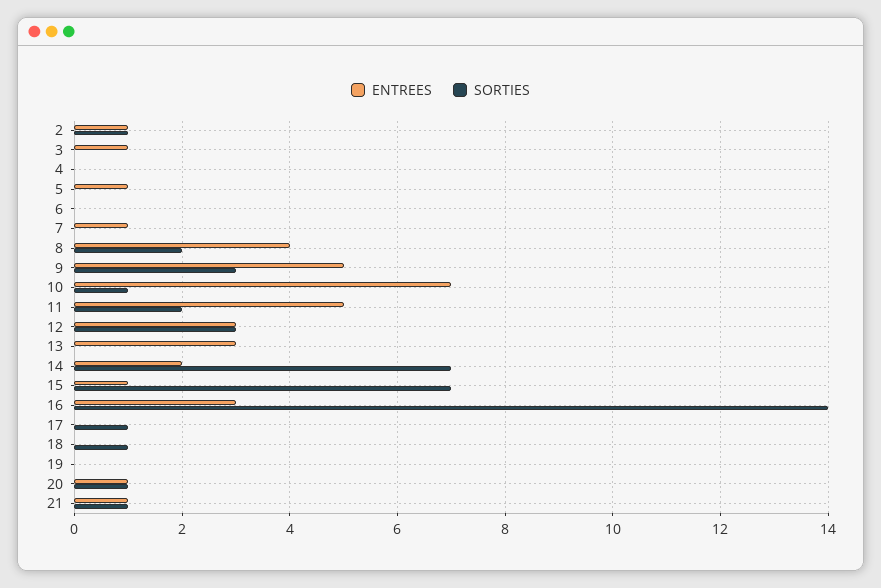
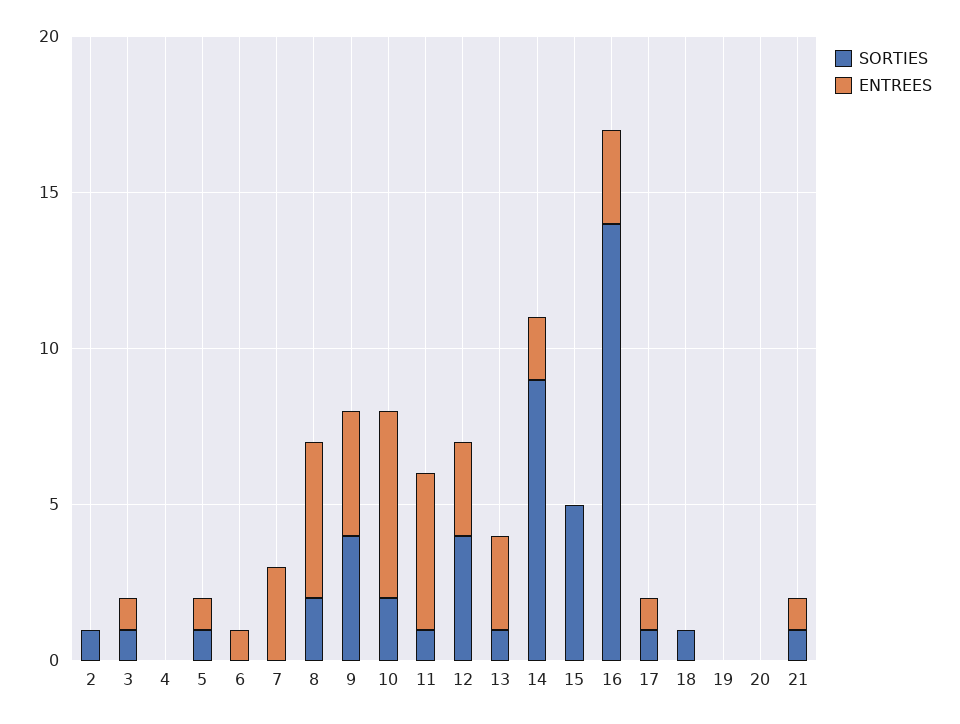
  {
    "ENTREES": {
-     "2": 1,
+     "2": 0,
      "3": 1,
      "4": 0,
      "5": 1,
-     "6": 0,
+     "6": 1,
-     "7": 1,
+     "7": 3,
-     "8": 4,
+     "8": 5,
-     "9": 5,
+     "9": 4,
-     "10": 7,
+     "10": 6,
      "11": 5,
      "12": 3,
      "13": 3,
      "14": 2,
-     "15": 1,
+     "15": 0,
      "16": 3,
-     "17": 0,
+     "17": 1,
      "18": 0,
      "19": 0,
-     "20": 1,
+     "20": 0,
      "21": 1
    },
    "SORTIES": {
      "2": 1,
-     "3": 0,
+     "3": 1,
      "4": 0,
-     "5": 0,
+     "5": 1,
      "6": 0,
      "7": 0,
      "8": 2,
-     "9": 3,
+     "9": 4,
-     "10": 1,
+     "10": 2,
-     "11": 2,
+     "11": 1,
-     "12": 3,
+     "12": 4,
-     "13": 0,
+     "13": 1,
-     "14": 7,
+     "14": 9,
-     "15": 7,
+     "15": 5,
      "16": 14,
      "17": 1,
      "18": 1,
      "19": 0,
-     "20": 1,
+     "20": 0,
      "21": 1
    }
  }

